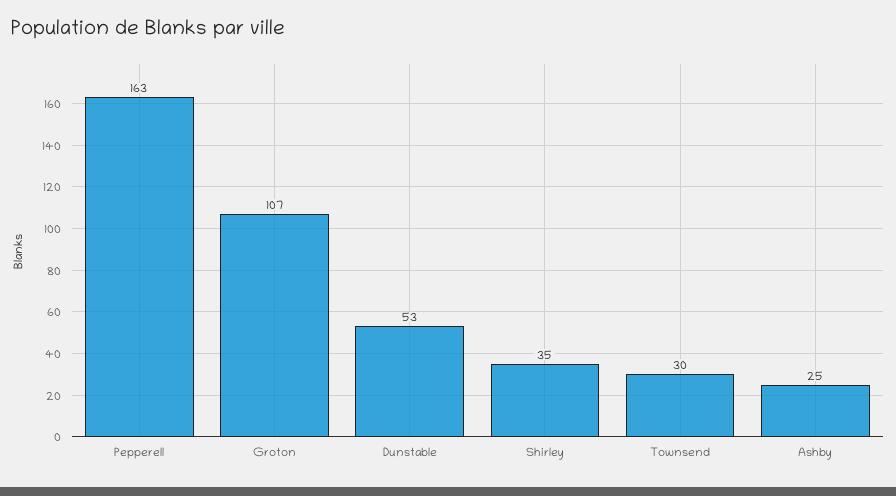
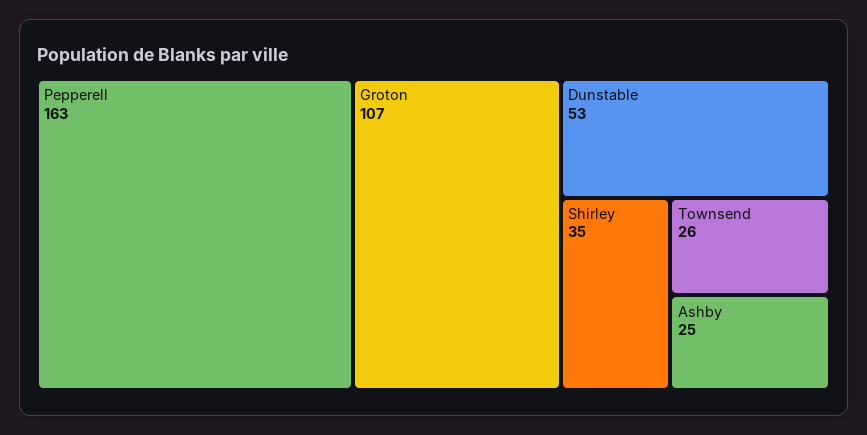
  {
    "Pepperell": 163,
    "Groton": 107,
    "Dunstable": 53,
    "Shirley": 35,
-   "Townsend": 30,
+   "Townsend": 26,
    "Ashby": 25
  }

